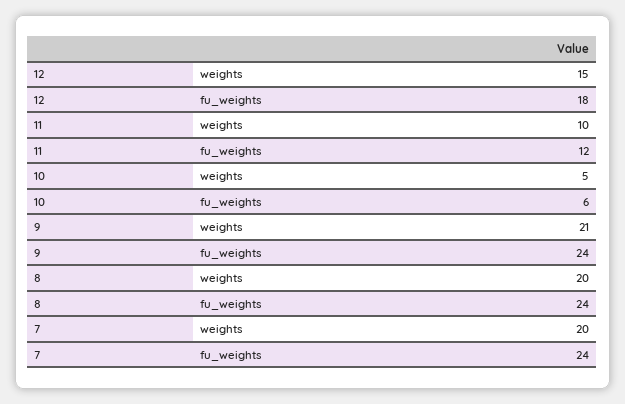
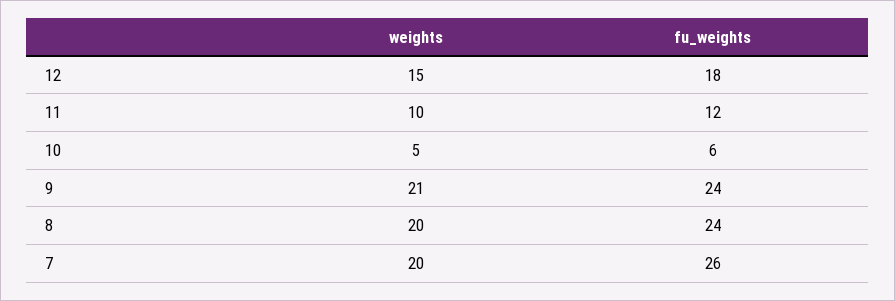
  {
    "12": {
      "weights": 15,
      "fu_weights": 18
    },
    "11": {
      "weights": 10,
      "fu_weights": 12
    },
    "10": {
      "weights": 5,
      "fu_weights": 6
    },
    "9": {
      "weights": 21,
      "fu_weights": 24
    },
    "8": {
      "weights": 20,
      "fu_weights": 24
    },
    "7": {
      "weights": 20,
-     "fu_weights": 24
+     "fu_weights": 26
    }
  }

